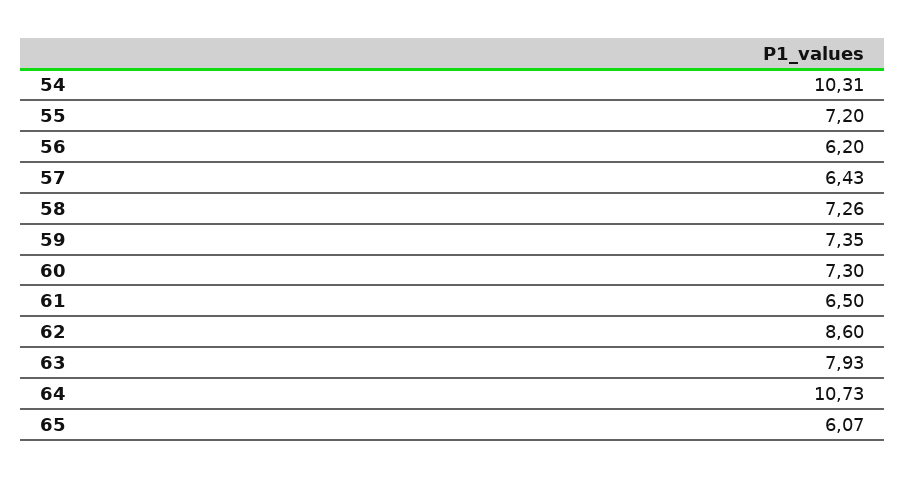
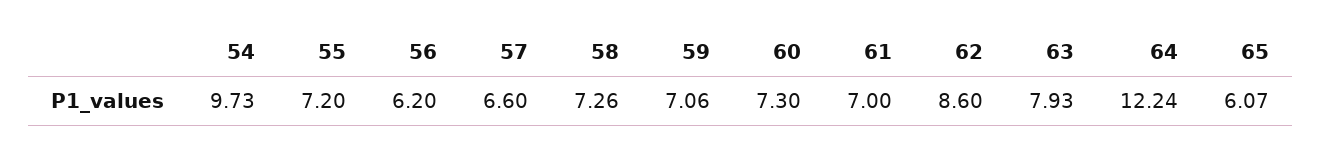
  {
-   "54": 10.31,
+   "54": 9.73,
    "55": 7.2,
    "56": 6.2,
-   "57": 6.43,
+   "57": 6.6,
    "58": 7.26,
-   "59": 7.35,
+   "59": 7.06,
    "60": 7.3,
-   "61": 6.5,
+   "61": 7,
    "62": 8.6,
    "63": 7.93,
-   "64": 10.73,
+   "64": 12.24,
    "65": 6.07
  }

